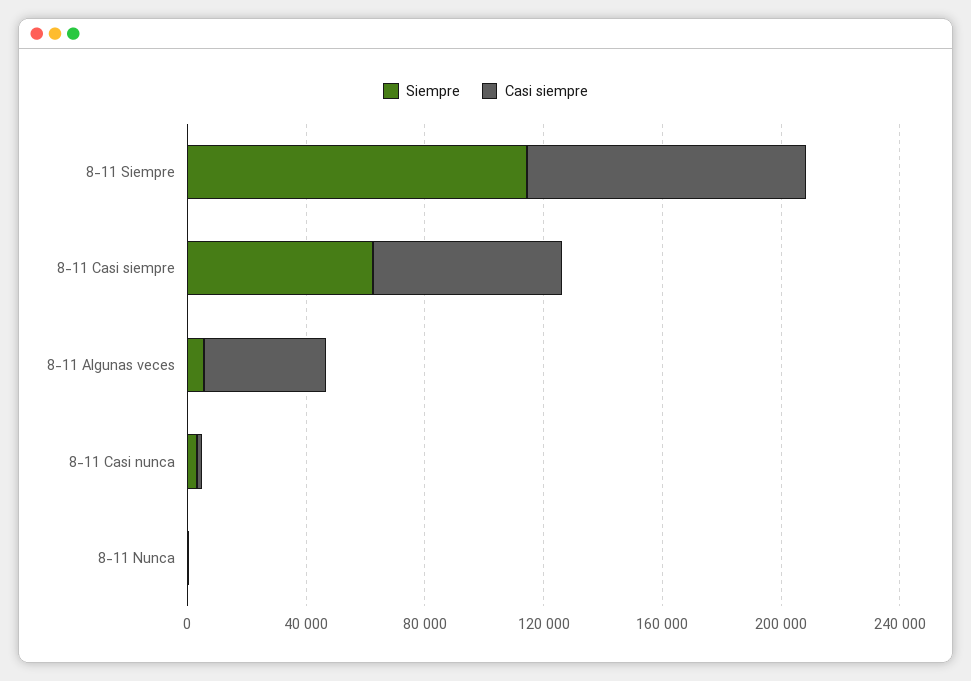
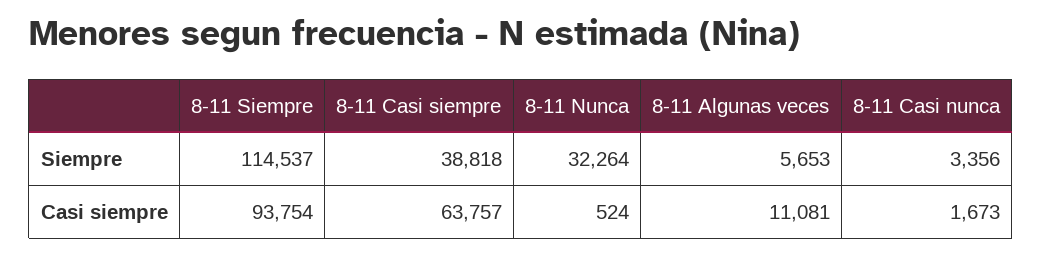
  {
    "Siempre": {
      "8-11 Siempre": 114537,
-     "8-11 Casi siempre": 60000,
+     "8-11 Casi siempre": 38818,
      "8-11 Algunas veces": 5653,
      "8-11 Casi nunca": 3356,
-     "8-11 Nunca": 0
+     "8-11 Nunca": 32264
    },
    "Casi siempre": {
      "8-11 Siempre": 93754,
      "8-11 Casi siempre": 63757,
-     "8-11 Algunas veces": 40000,
+     "8-11 Algunas veces": 11081,
      "8-11 Casi nunca": 1673,
      "8-11 Nunca": 524
    }
  }

